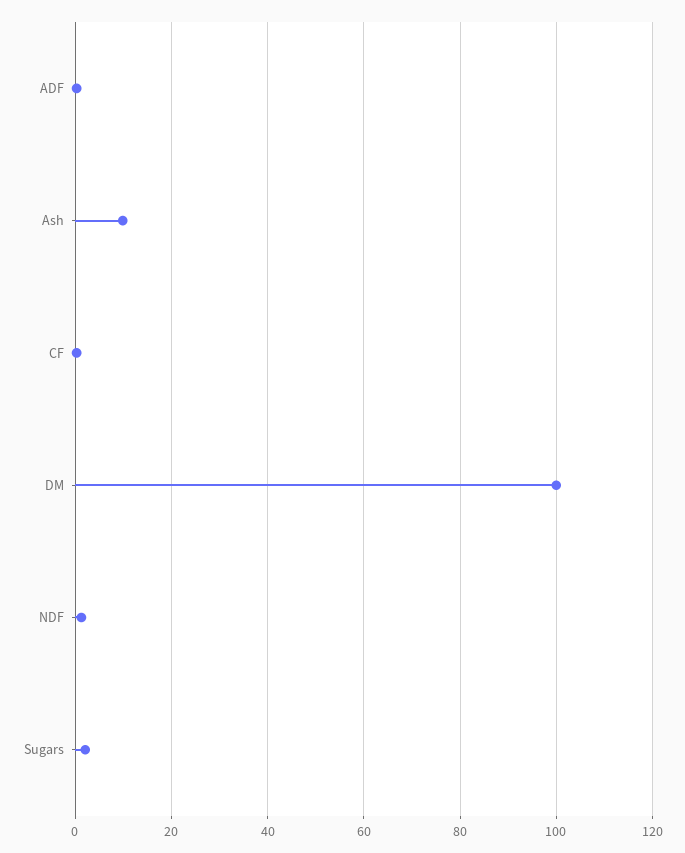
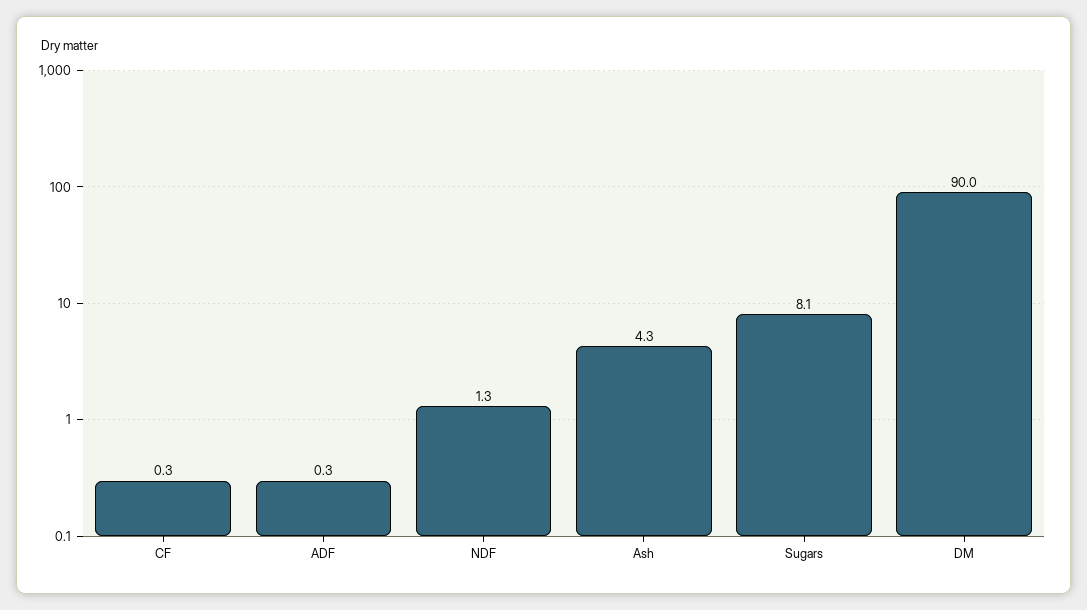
  {
    "ADF": 0.3,
-   "Ash": 10,
+   "Ash": 4.3,
    "CF": 0.3,
-   "DM": 100,
+   "DM": 90,
    "NDF": 1.3,
-   "Sugars": 2
+   "Sugars": 8.1
  }

